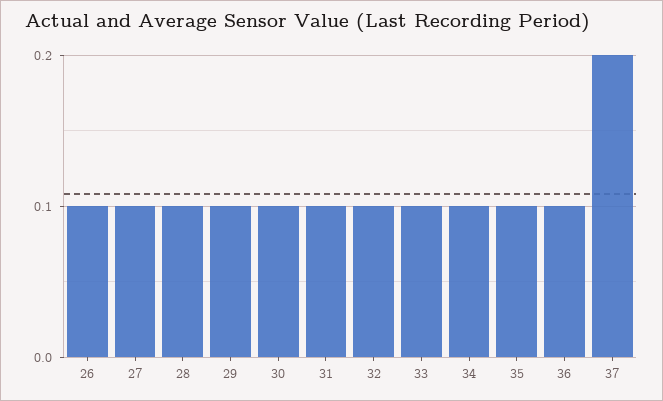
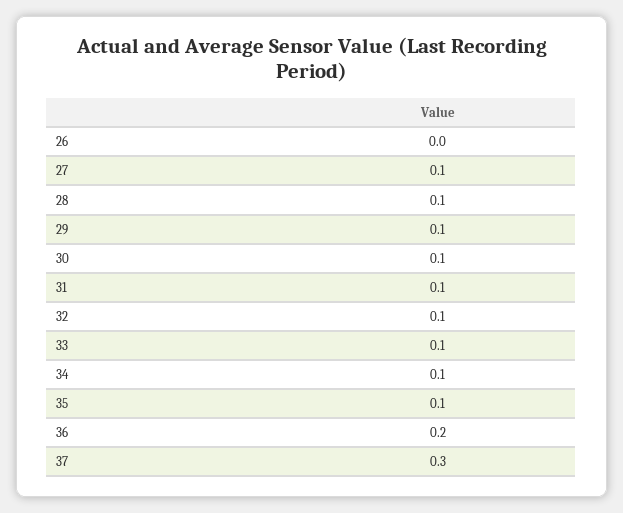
  {
-   "26": 0.1,
+   "26": 0,
    "27": 0.1,
    "28": 0.1,
    "29": 0.1,
    "30": 0.1,
    "31": 0.1,
    "32": 0.1,
    "33": 0.1,
    "34": 0.1,
    "35": 0.1,
-   "36": 0.1,
+   "36": 0.2,
-   "37": 0.2
+   "37": 0.3
  }

